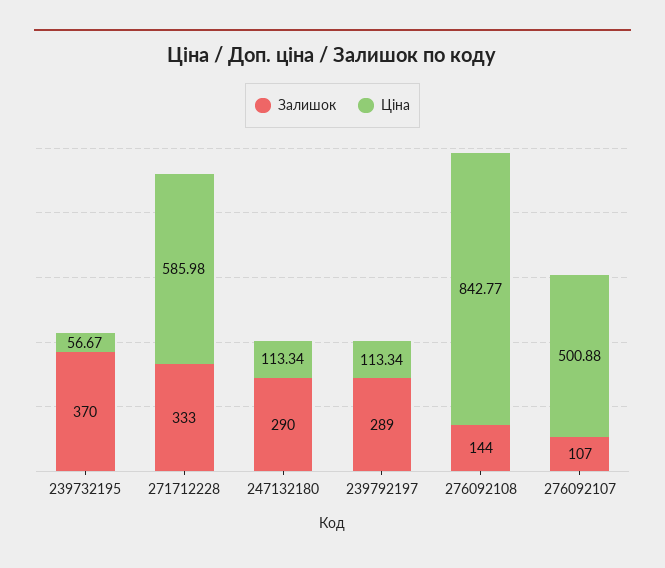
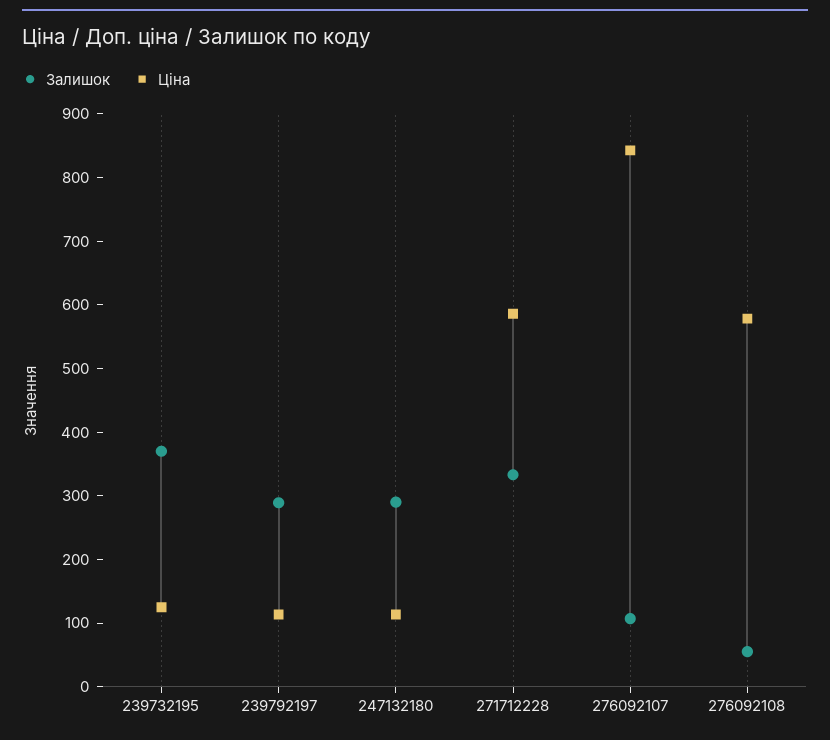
  {
    "Залишок": {
      "239732195": 370,
      "271712228": 333,
      "247132180": 290,
      "239792197": 289,
-     "276092108": 144,
+     "276092108": 60,
      "276092107": 107
    },
    "Ціна": {
-     "239732195": 56.67,
+     "239732195": 120,
      "271712228": 585.98,
      "247132180": 113.34,
      "239792197": 113.34,
-     "276092108": 842.77,
+     "276092108": 580,
-     "276092107": 500.88
+     "276092107": 840
    }
  }

